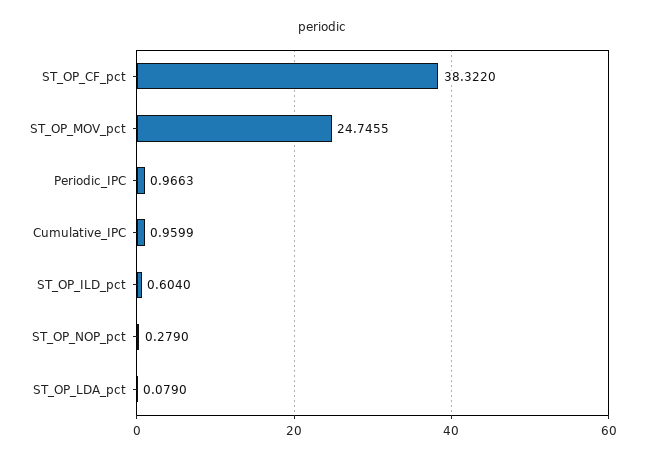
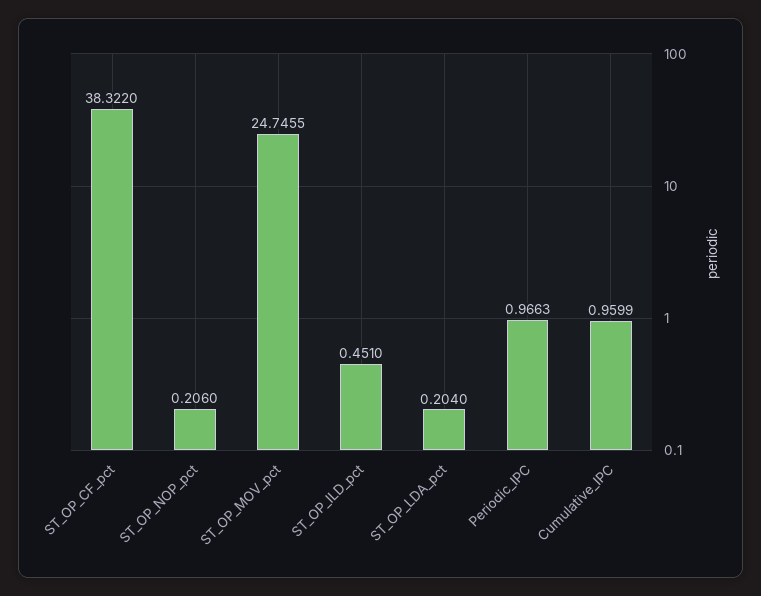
  {
    "ST_OP_CF_pct": 38.322,
    "ST_OP_MOV_pct": 24.7455,
    "Periodic_IPC": 0.9663,
    "Cumulative_IPC": 0.9599,
-   "ST_OP_ILD_pct": 0.604,
+   "ST_OP_ILD_pct": 0.451,
-   "ST_OP_NOP_pct": 0.279,
+   "ST_OP_NOP_pct": 0.206,
-   "ST_OP_LDA_pct": 0.079
+   "ST_OP_LDA_pct": 0.204
  }

